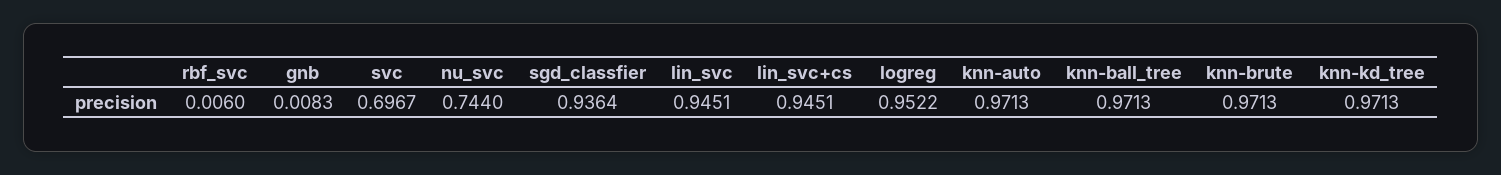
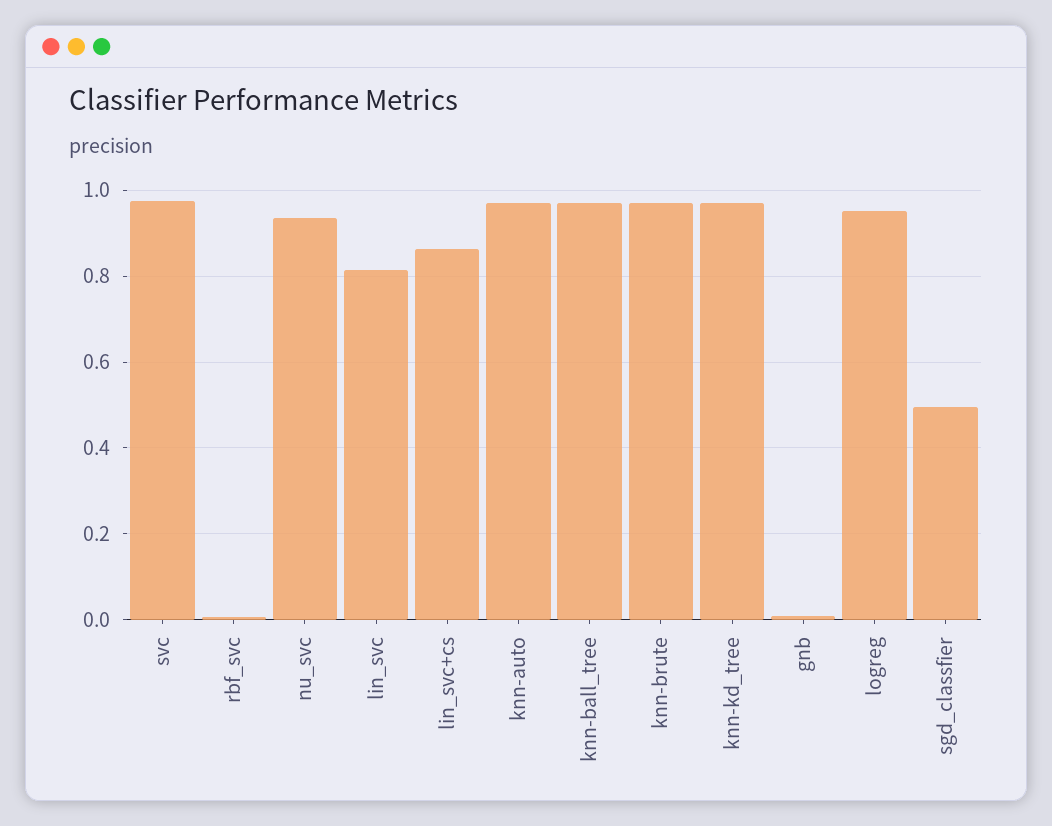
  {
    "rbf_svc": 0.006,
    "gnb": 0.0083,
-   "svc": 0.6967,
+   "svc": 0.98,
-   "nu_svc": 0.744,
+   "nu_svc": 0.94,
-   "sgd_classfier": 0.9364,
+   "sgd_classfier": 0.5,
-   "lin_svc": 0.9451,
+   "lin_svc": 0.82,
-   "lin_svc+cs": 0.9451,
+   "lin_svc+cs": 0.86,
    "logreg": 0.9522,
    "knn-auto": 0.9713,
    "knn-ball_tree": 0.9713,
    "knn-brute": 0.9713,
    "knn-kd_tree": 0.9713
  }

